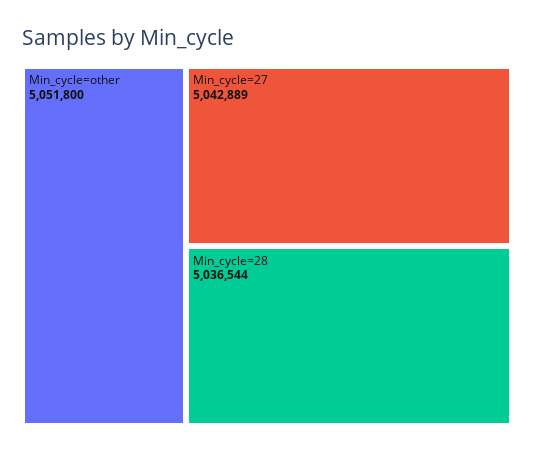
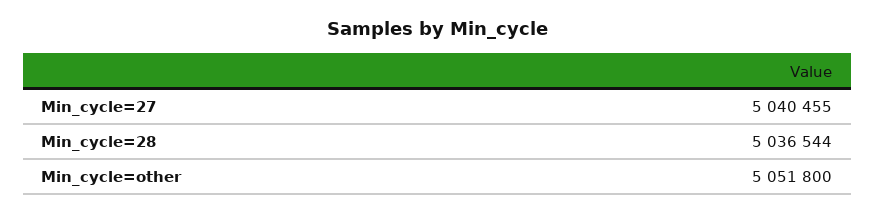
  {
    "Min_cycle=other": 5051800,
-   "Min_cycle=27": 5042889,
+   "Min_cycle=27": 5040455,
    "Min_cycle=28": 5036544
  }

